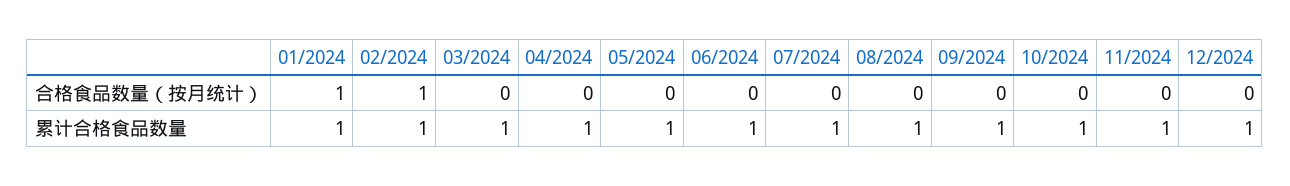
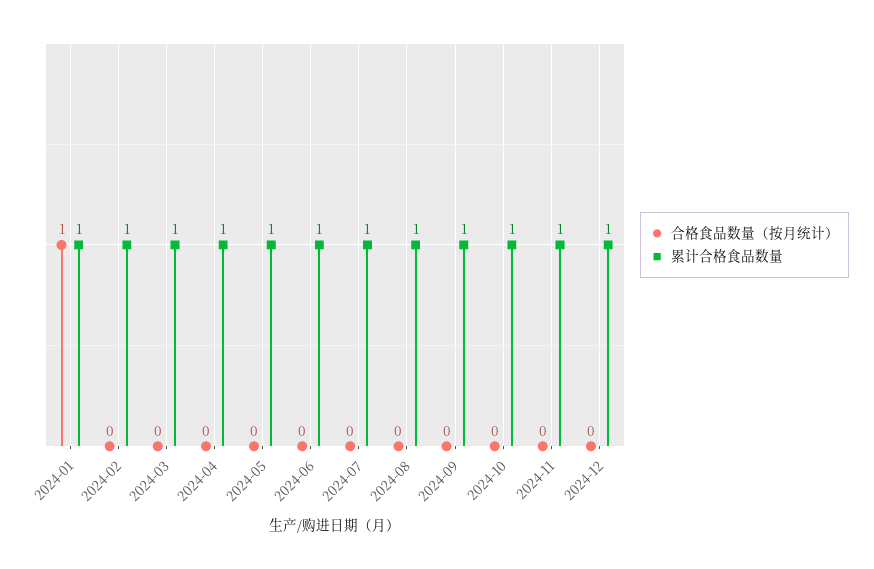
  {
    "合格食品数量（按月统计）": {
      "01/2024": 1,
-     "02/2024": 1,
+     "02/2024": 0,
      "03/2024": 0,
      "04/2024": 0,
      "05/2024": 0,
      "06/2024": 0,
      "07/2024": 0,
      "08/2024": 0,
      "09/2024": 0,
      "10/2024": 0,
      "11/2024": 0,
      "12/2024": 0
    },
    "累计合格食品数量": {
      "01/2024": 1,
      "02/2024": 1,
      "03/2024": 1,
      "04/2024": 1,
      "05/2024": 1,
      "06/2024": 1,
      "07/2024": 1,
      "08/2024": 1,
      "09/2024": 1,
      "10/2024": 1,
      "11/2024": 1,
      "12/2024": 1
    }
  }

